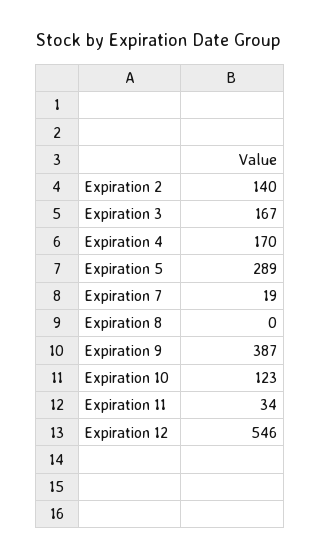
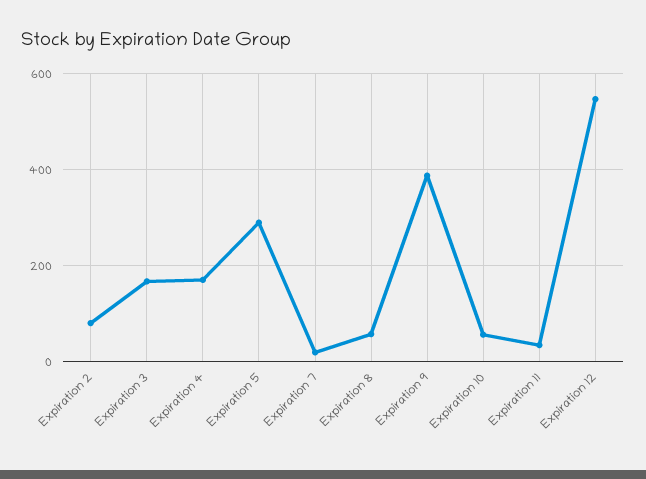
  {
-   "Expiration 2": 140,
+   "Expiration 2": 80,
    "Expiration 3": 167,
    "Expiration 4": 170,
    "Expiration 5": 289,
    "Expiration 7": 19,
-   "Expiration 8": 0,
+   "Expiration 8": 60,
    "Expiration 9": 387,
-   "Expiration 10": 123,
+   "Expiration 10": 60,
    "Expiration 11": 34,
    "Expiration 12": 546
  }

